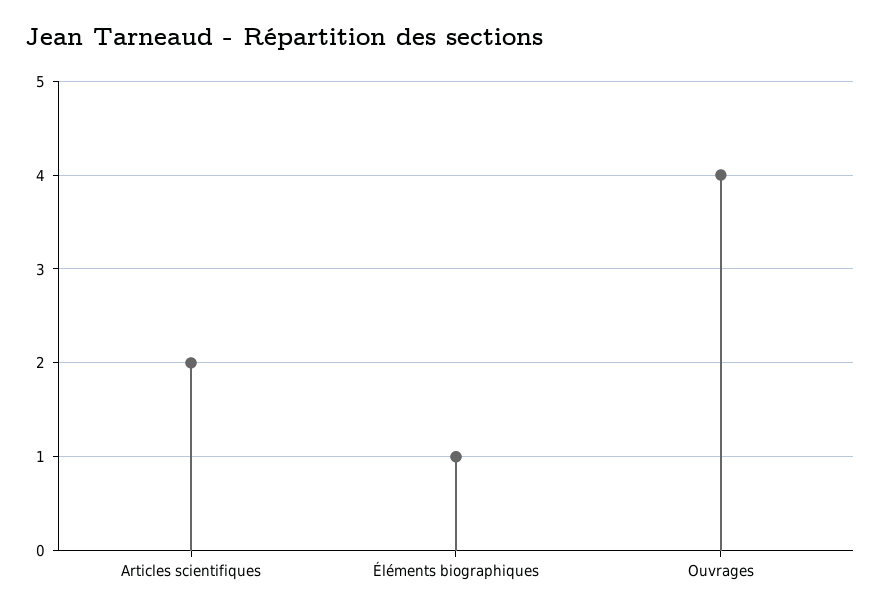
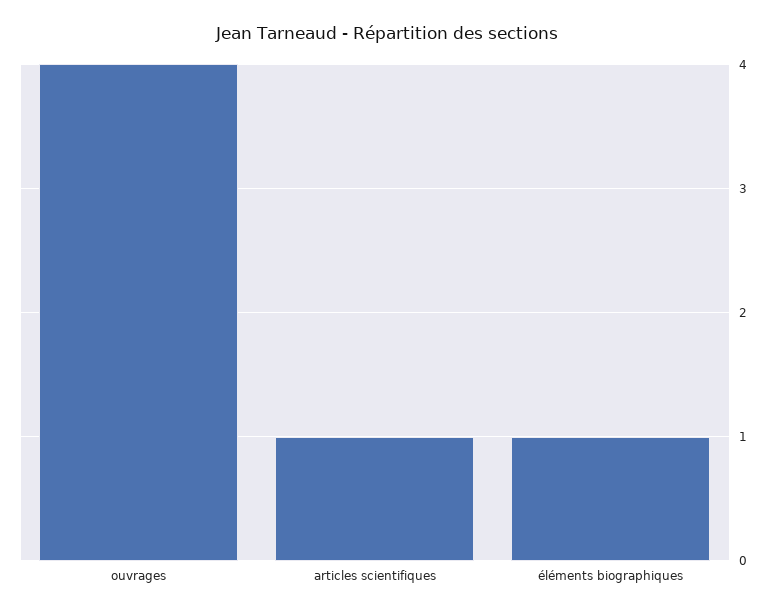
  {
-   "Articles scientifiques": 2,
+   "Articles scientifiques": 1,
    "Éléments biographiques": 1,
    "Ouvrages": 4
  }

